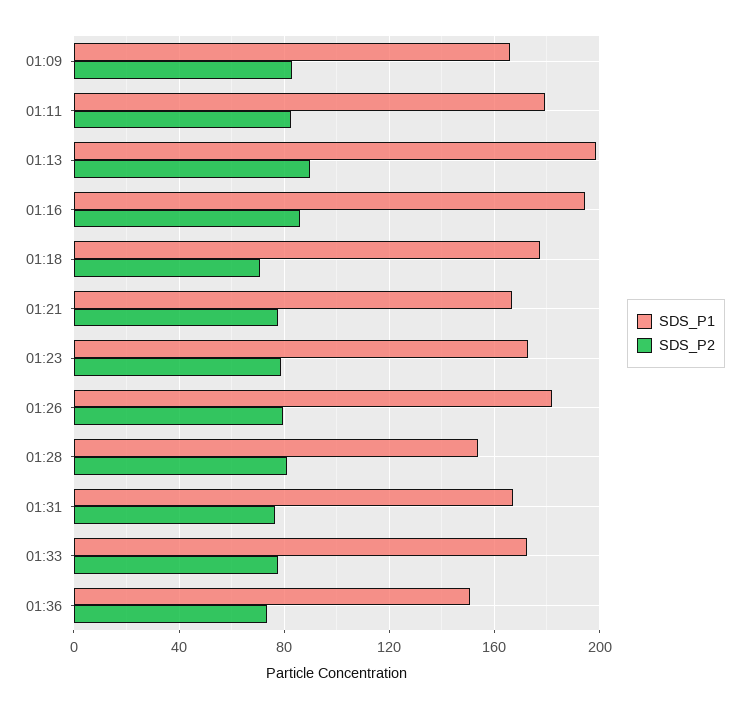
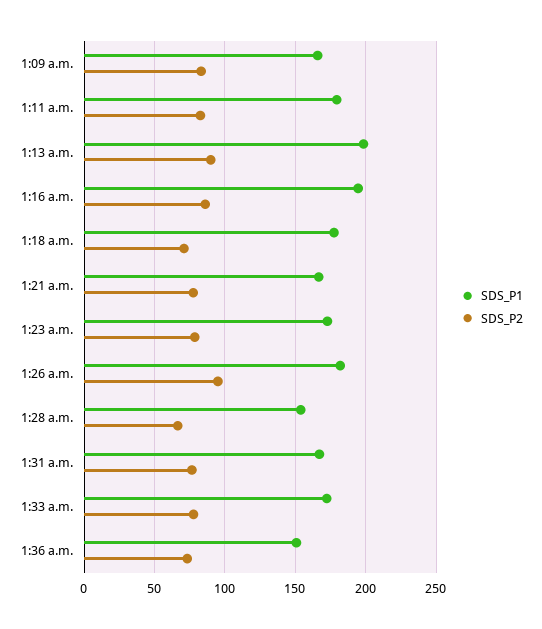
  {
    "SDS_P1": {
      "01:09": 165,
      "01:11": 180,
      "01:13": 200,
      "01:16": 195,
      "01:18": 180,
      "01:21": 165,
      "01:23": 175,
      "01:26": 180,
      "01:28": 155,
      "01:31": 165,
      "01:33": 170,
      "01:36": 150
    },
    "SDS_P2": {
      "01:09": 85,
      "01:11": 85,
      "01:13": 90,
      "01:16": 85,
      "01:18": 70,
      "01:21": 80,
      "01:23": 80,
-     "01:26": 80,
+     "01:26": 95,
-     "01:28": 80,
+     "01:28": 65,
      "01:31": 75,
      "01:33": 80,
      "01:36": 75
    }
  }

